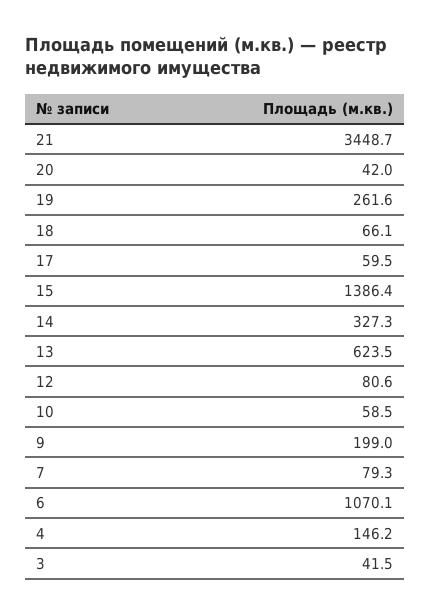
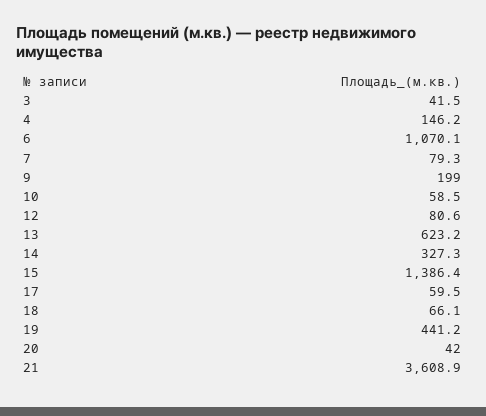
  {
-   "21": 3448.7,
+   "21": 3608.9,
    "20": 42,
-   "19": 261.6,
+   "19": 441.2,
    "18": 66.1,
    "17": 59.5,
    "15": 1386.4,
    "14": 327.3,
-   "13": 623.5,
+   "13": 623.2,
    "12": 80.6,
    "10": 58.5,
    "9": 199,
    "7": 79.3,
    "6": 1070.1,
    "4": 146.2,
    "3": 41.5
  }

